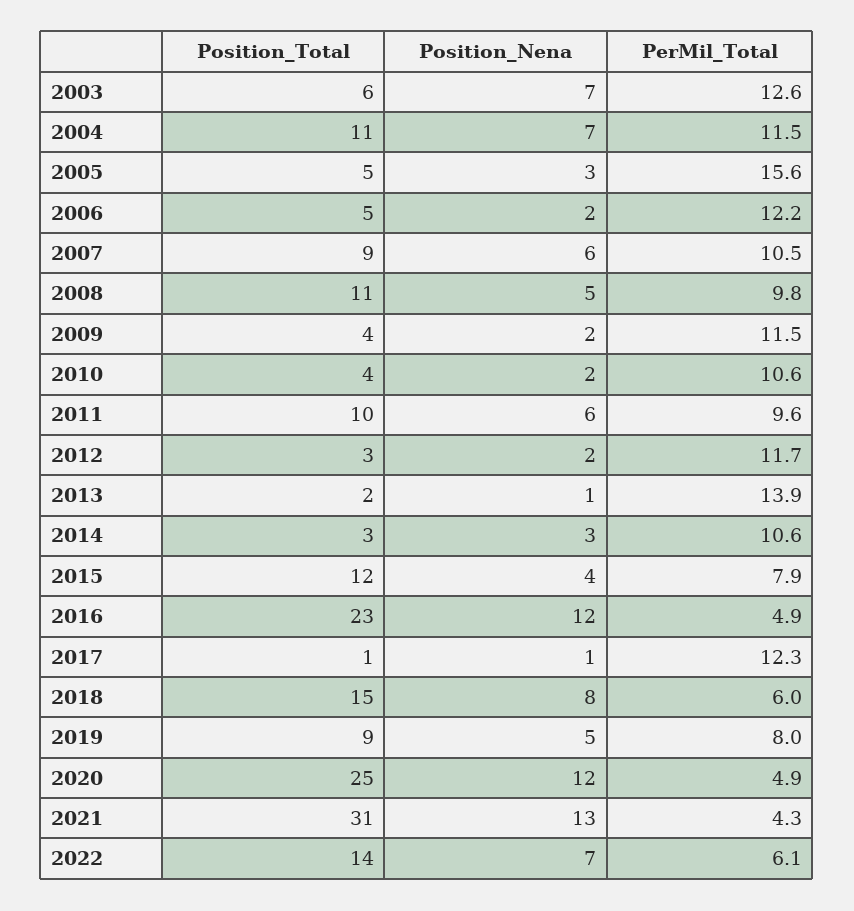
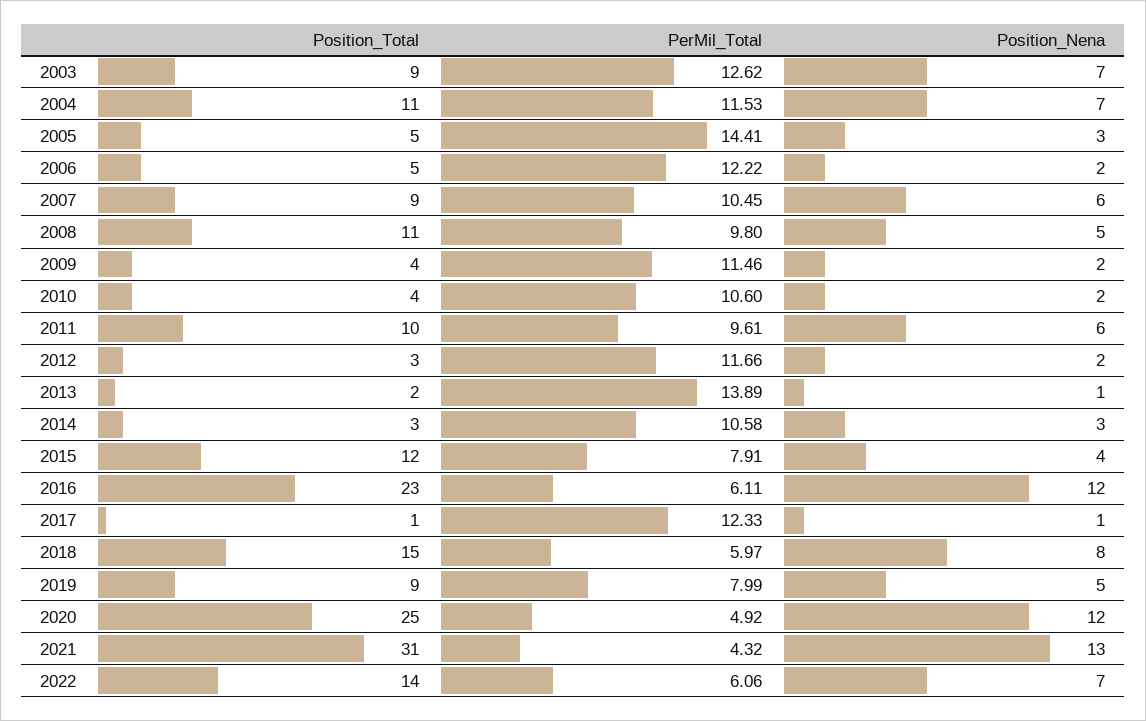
  {
    "Position_Total": {
-     "2003": 6,
+     "2003": 9,
      "2004": 11,
      "2005": 5,
      "2006": 5,
      "2007": 9,
      "2008": 11,
      "2009": 4,
      "2010": 4,
      "2011": 10,
      "2012": 3,
      "2013": 2,
      "2014": 3,
      "2015": 12,
      "2016": 23,
      "2017": 1,
      "2018": 15,
      "2019": 9,
      "2020": 25,
      "2021": 31,
      "2022": 14
    },
    "Position_Nena": {
      "2003": 7,
      "2004": 7,
      "2005": 3,
      "2006": 2,
      "2007": 6,
      "2008": 5,
      "2009": 2,
      "2010": 2,
      "2011": 6,
      "2012": 2,
      "2013": 1,
      "2014": 3,
      "2015": 4,
      "2016": 12,
      "2017": 1,
      "2018": 8,
      "2019": 5,
      "2020": 12,
      "2021": 13,
      "2022": 7
    },
    "PerMil_Total": {
      "2003": 12.62,
      "2004": 11.53,
-     "2005": 15.6,
+     "2005": 14.41,
      "2006": 12.22,
      "2007": 10.45,
      "2008": 9.8,
      "2009": 11.46,
      "2010": 10.6,
      "2011": 9.61,
      "2012": 11.66,
      "2013": 13.89,
      "2014": 10.58,
      "2015": 7.91,
-     "2016": 4.9,
+     "2016": 6.11,
      "2017": 12.33,
      "2018": 5.97,
      "2019": 7.99,
      "2020": 4.92,
      "2021": 4.32,
      "2022": 6.06
    }
  }

